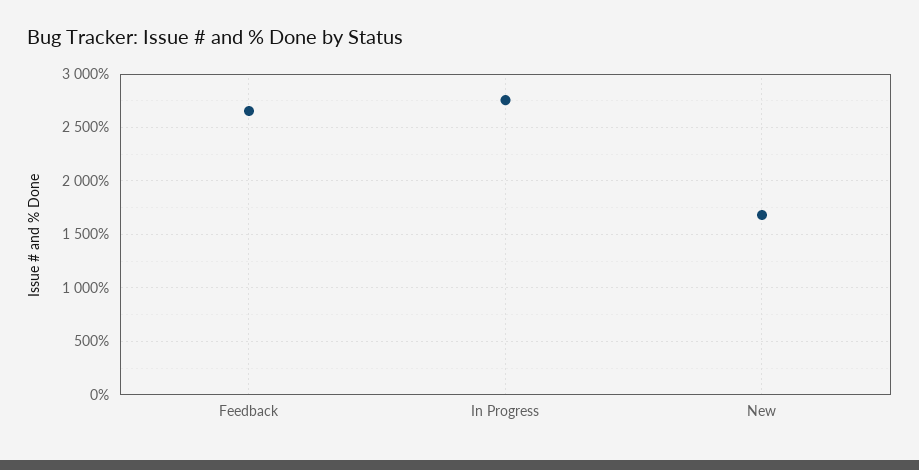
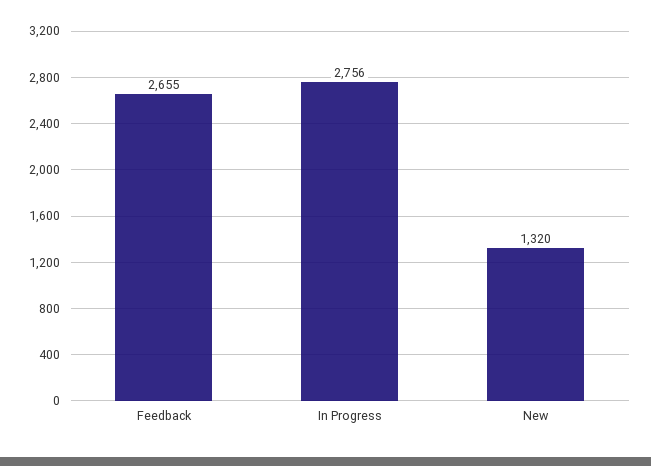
  {
    "Feedback": 2655,
    "In Progress": 2756,
-   "New": 1700
+   "New": 1320
  }

